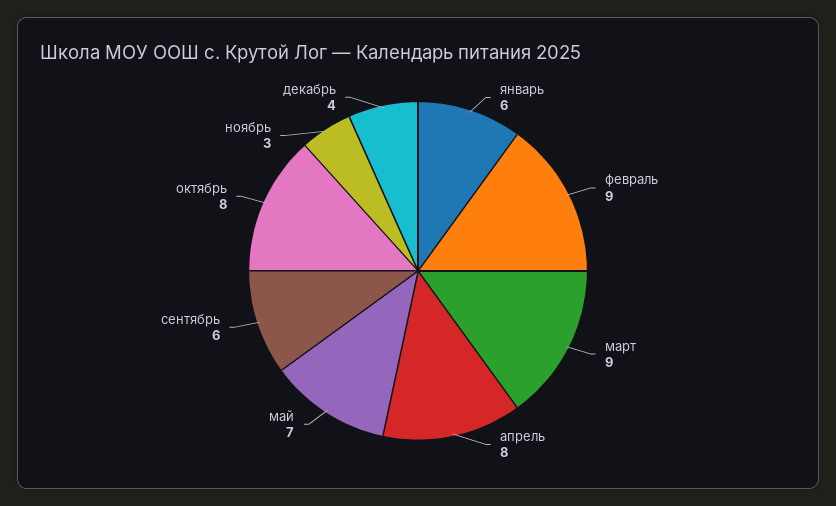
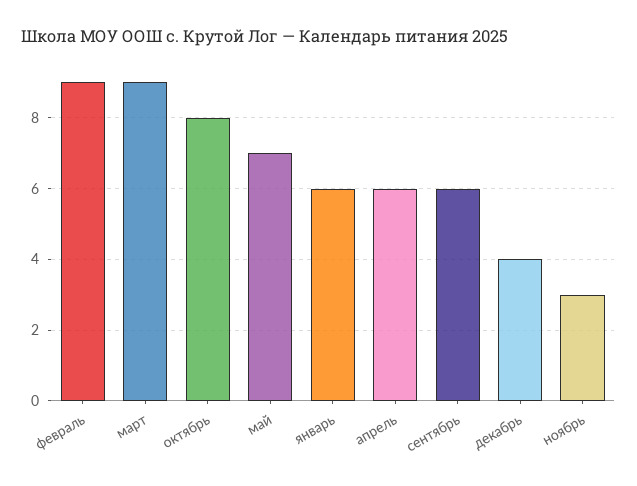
  {
    "январь": 6,
    "февраль": 9,
    "март": 9,
-   "апрель": 8,
+   "апрель": 6,
    "май": 7,
    "сентябрь": 6,
    "октябрь": 8,
    "ноябрь": 3,
    "декабрь": 4
  }

